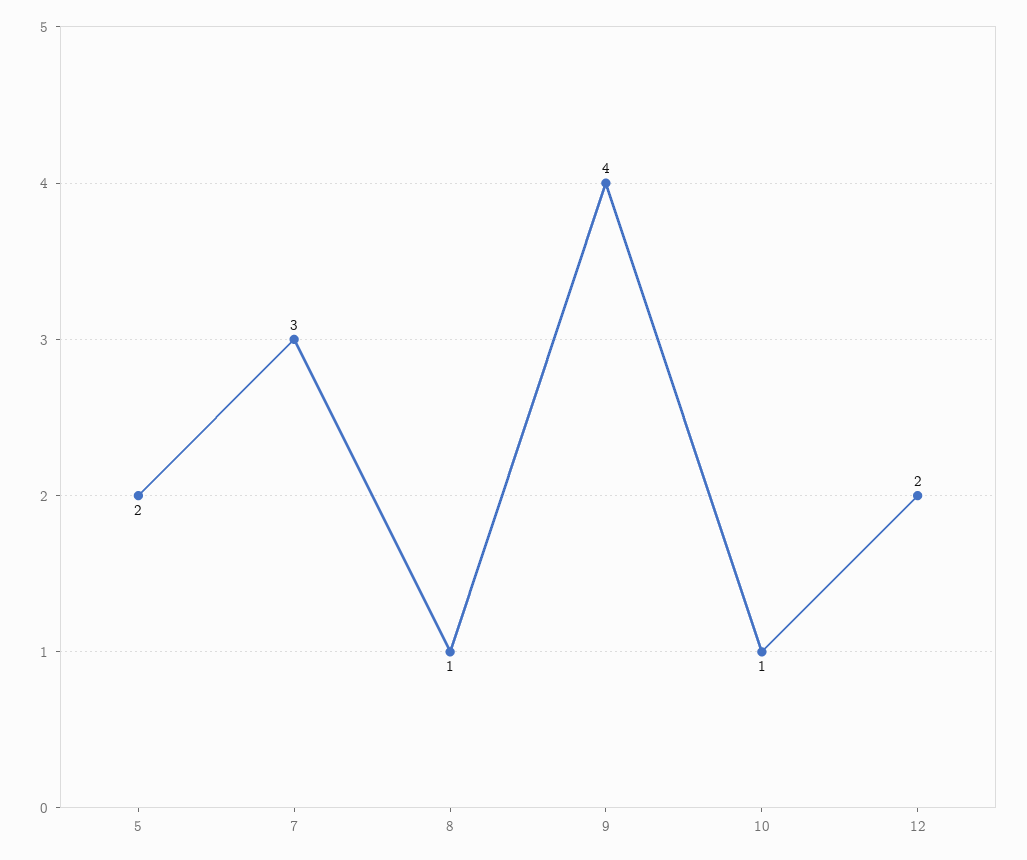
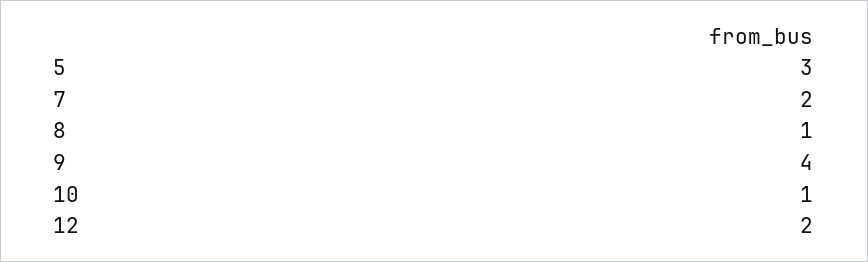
  {
-   "5": 2,
+   "5": 3,
-   "7": 3,
+   "7": 2,
    "8": 1,
    "9": 4,
    "10": 1,
    "12": 2
  }

